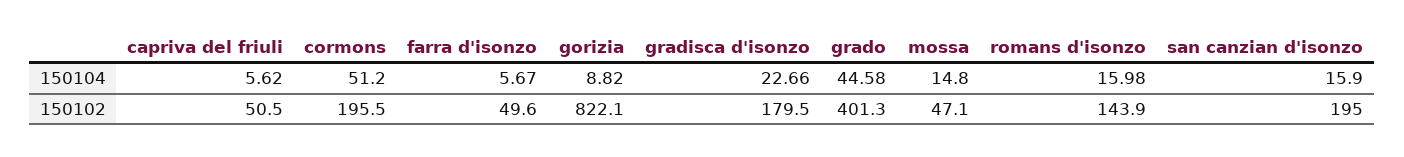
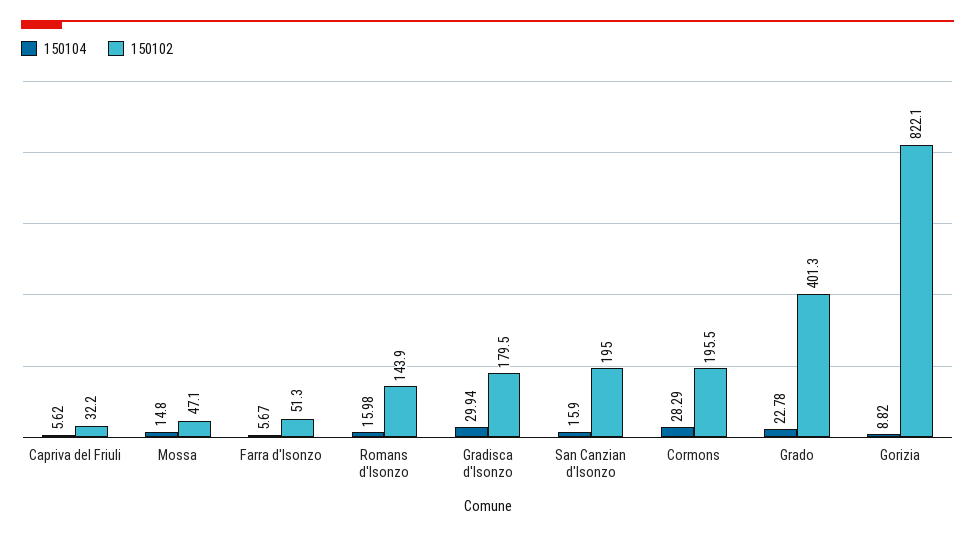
  {
    "150104": {
      "capriva del friuli": 5.62,
-     "cormons": 51.2,
+     "cormons": 28.29,
      "farra d'isonzo": 5.67,
      "gorizia": 8.82,
-     "gradisca d'isonzo": 22.66,
+     "gradisca d'isonzo": 29.94,
-     "grado": 44.58,
+     "grado": 22.78,
      "mossa": 14.8,
      "romans d'isonzo": 15.98,
      "san canzian d'isonzo": 15.9
    },
    "150102": {
-     "capriva del friuli": 50.5,
+     "capriva del friuli": 32.2,
      "cormons": 195.5,
-     "farra d'isonzo": 49.6,
+     "farra d'isonzo": 51.3,
      "gorizia": 822.1,
      "gradisca d'isonzo": 179.5,
      "grado": 401.3,
      "mossa": 47.1,
      "romans d'isonzo": 143.9,
      "san canzian d'isonzo": 195
    }
  }

